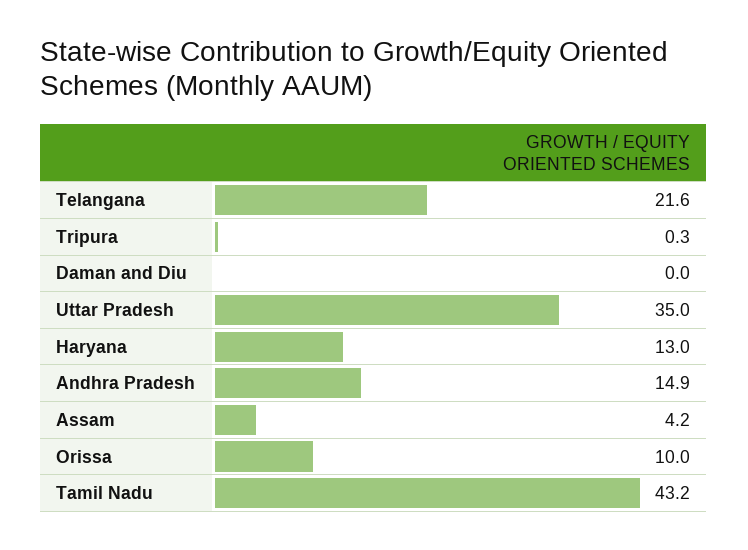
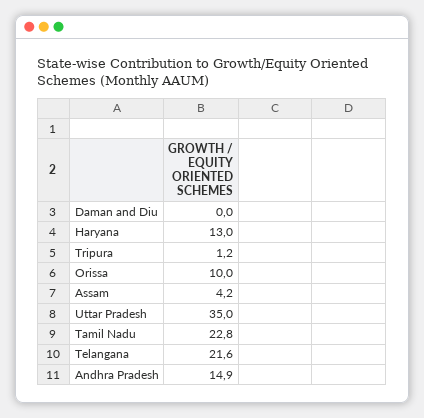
  {
    "Telangana": 21.6,
-   "Tripura": 0.3,
+   "Tripura": 1.2,
    "Daman and Diu": 0,
    "Uttar Pradesh": 35,
    "Haryana": 13,
    "Andhra Pradesh": 14.9,
    "Assam": 4.2,
    "Orissa": 10,
-   "Tamil Nadu": 43.2
+   "Tamil Nadu": 22.8
  }

